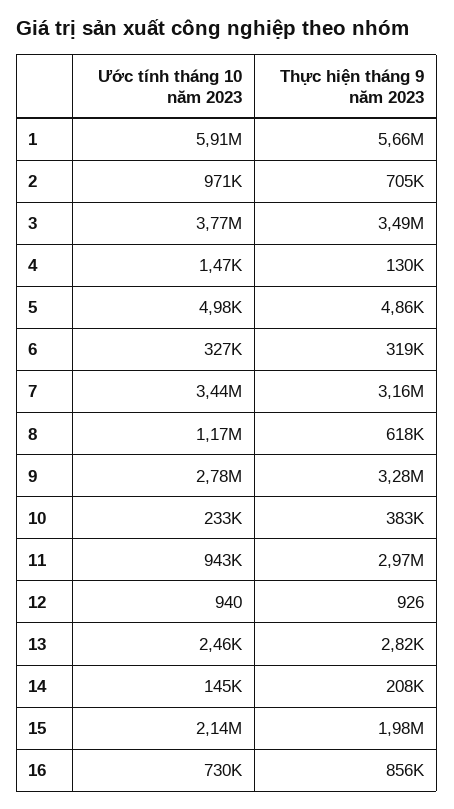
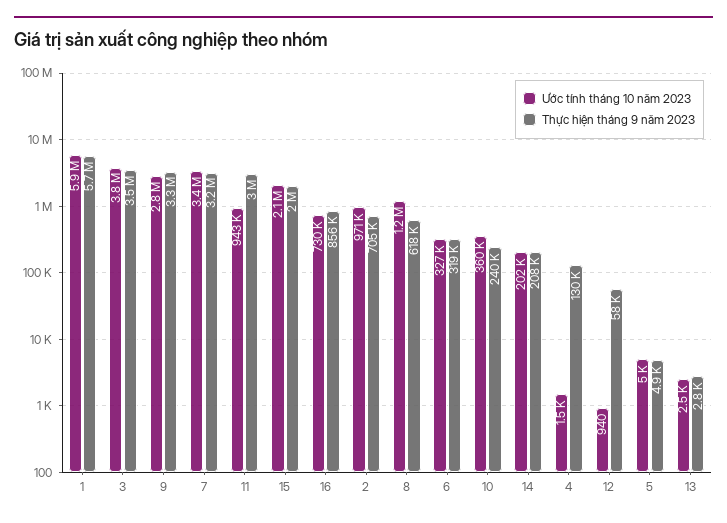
  {
    "Ước tính tháng 10 năm 2023": {
      "1": 5910000,
      "2": 971000,
      "3": 3770000,
      "4": 1470,
      "5": 4980,
      "6": 327000,
      "7": 3440000,
      "8": 1170000,
      "9": 2780000,
-     "10": 233000,
+     "10": 360000,
      "11": 943000,
      "12": 940,
      "13": 2460,
-     "14": 145000,
+     "14": 202000,
      "15": 2140000,
      "16": 730000
    },
    "Thực hiện tháng 9 năm 2023": {
      "1": 5660000,
      "2": 705000,
      "3": 3490000,
      "4": 130000,
      "5": 4860,
      "6": 319000,
      "7": 3160000,
      "8": 618000,
      "9": 3280000,
-     "10": 383000,
+     "10": 240000,
      "11": 2970000,
-     "12": 926,
+     "12": 58000,
      "13": 2820,
      "14": 208000,
      "15": 1980000,
      "16": 856000
    }
  }

